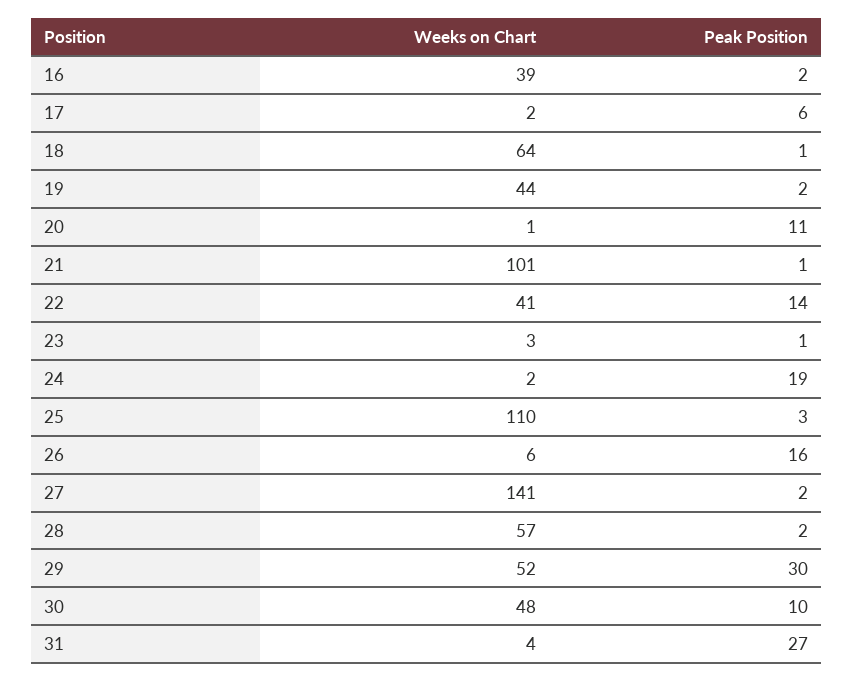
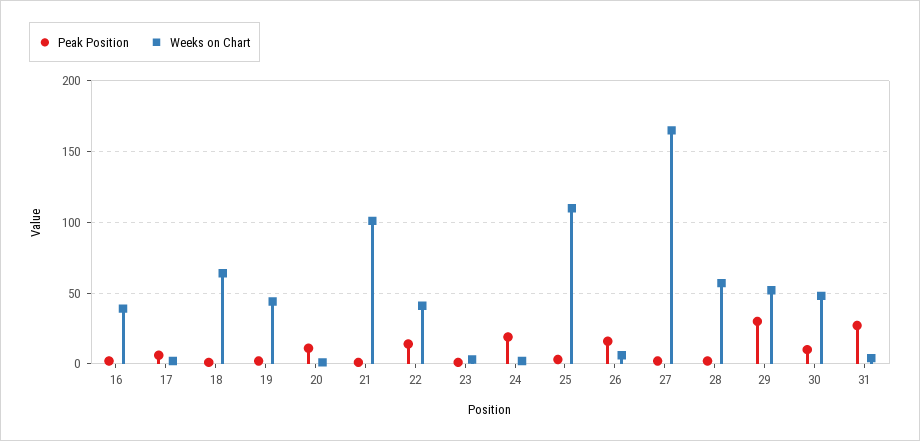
  {
    "Weeks on Chart": {
      "16": 39,
      "17": 2,
      "18": 64,
      "19": 44,
      "20": 1,
      "21": 101,
      "22": 41,
      "23": 3,
      "24": 2,
      "25": 110,
      "26": 6,
-     "27": 141,
+     "27": 165,
      "28": 57,
      "29": 52,
      "30": 48,
      "31": 4
    },
    "Peak Position": {
      "16": 2,
      "17": 6,
      "18": 1,
      "19": 2,
      "20": 11,
      "21": 1,
      "22": 14,
      "23": 1,
      "24": 19,
      "25": 3,
      "26": 16,
      "27": 2,
      "28": 2,
      "29": 30,
      "30": 10,
      "31": 27
    }
  }

